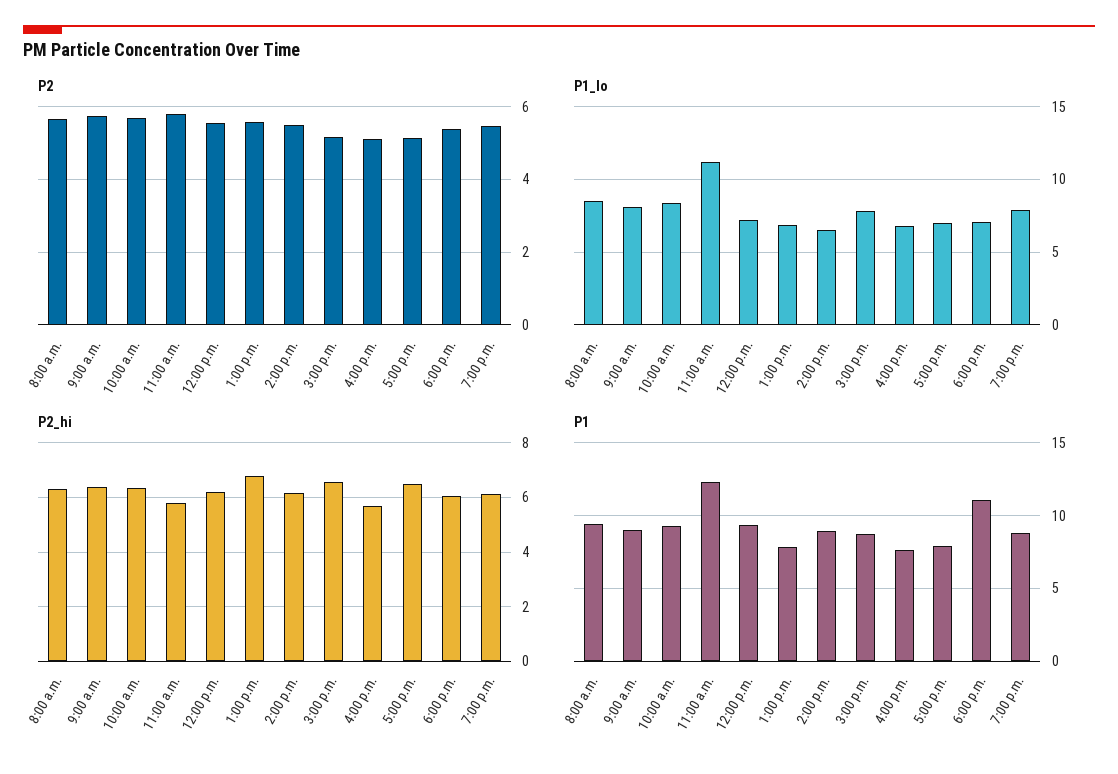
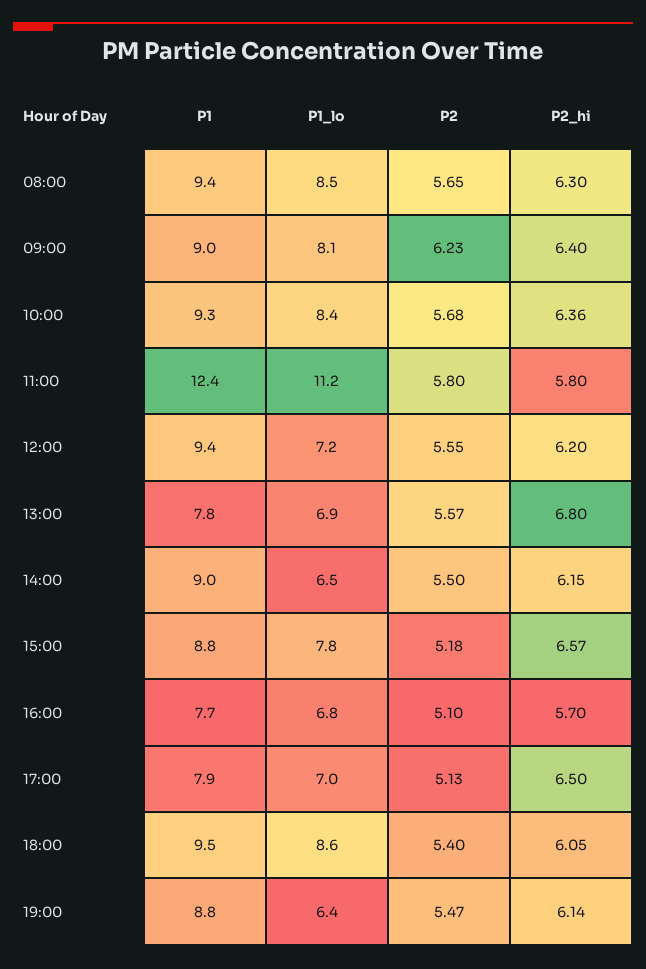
  {
    "P2": {
      "8:00 a.m.": 5.65,
-     "9:00 a.m.": 5.8,
+     "9:00 a.m.": 6.23,
      "10:00 a.m.": 5.68,
      "11:00 a.m.": 5.8,
      "12:00 p.m.": 5.55,
      "1:00 p.m.": 5.57,
      "2:00 p.m.": 5.5,
      "3:00 p.m.": 5.18,
      "4:00 p.m.": 5.1,
      "5:00 p.m.": 5.13,
      "6:00 p.m.": 5.4,
      "7:00 p.m.": 5.47
    },
    "P1_lo": {
      "8:00 a.m.": 8.5,
      "9:00 a.m.": 8.1,
      "10:00 a.m.": 8.4,
      "11:00 a.m.": 11.2,
      "12:00 p.m.": 7.2,
      "1:00 p.m.": 6.9,
      "2:00 p.m.": 6.5,
      "3:00 p.m.": 7.8,
      "4:00 p.m.": 6.8,
      "5:00 p.m.": 7,
-     "6:00 p.m.": 7,
+     "6:00 p.m.": 8.6,
-     "7:00 p.m.": 8
+     "7:00 p.m.": 6.4
    },
    "P2_hi": {
      "8:00 a.m.": 6.3,
      "9:00 a.m.": 6.4,
      "10:00 a.m.": 6.36,
      "11:00 a.m.": 5.8,
      "12:00 p.m.": 6.2,
      "1:00 p.m.": 6.8,
      "2:00 p.m.": 6.15,
      "3:00 p.m.": 6.57,
      "4:00 p.m.": 5.7,
      "5:00 p.m.": 6.5,
      "6:00 p.m.": 6.05,
      "7:00 p.m.": 6.14
    },
    "P1": {
      "8:00 a.m.": 9.4,
      "9:00 a.m.": 9,
      "10:00 a.m.": 9.3,
      "11:00 a.m.": 12.4,
      "12:00 p.m.": 9.4,
      "1:00 p.m.": 7.8,
      "2:00 p.m.": 9,
      "3:00 p.m.": 8.8,
      "4:00 p.m.": 7.7,
      "5:00 p.m.": 7.9,
-     "6:00 p.m.": 11,
+     "6:00 p.m.": 9.5,
      "7:00 p.m.": 8.8
    }
  }

